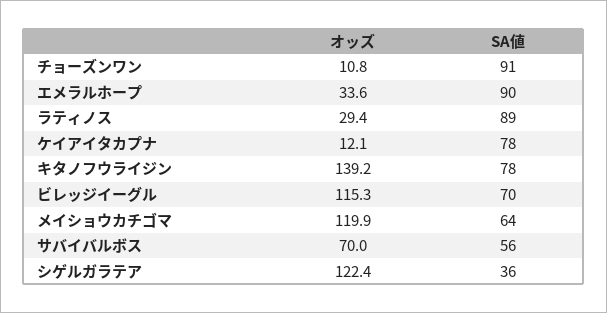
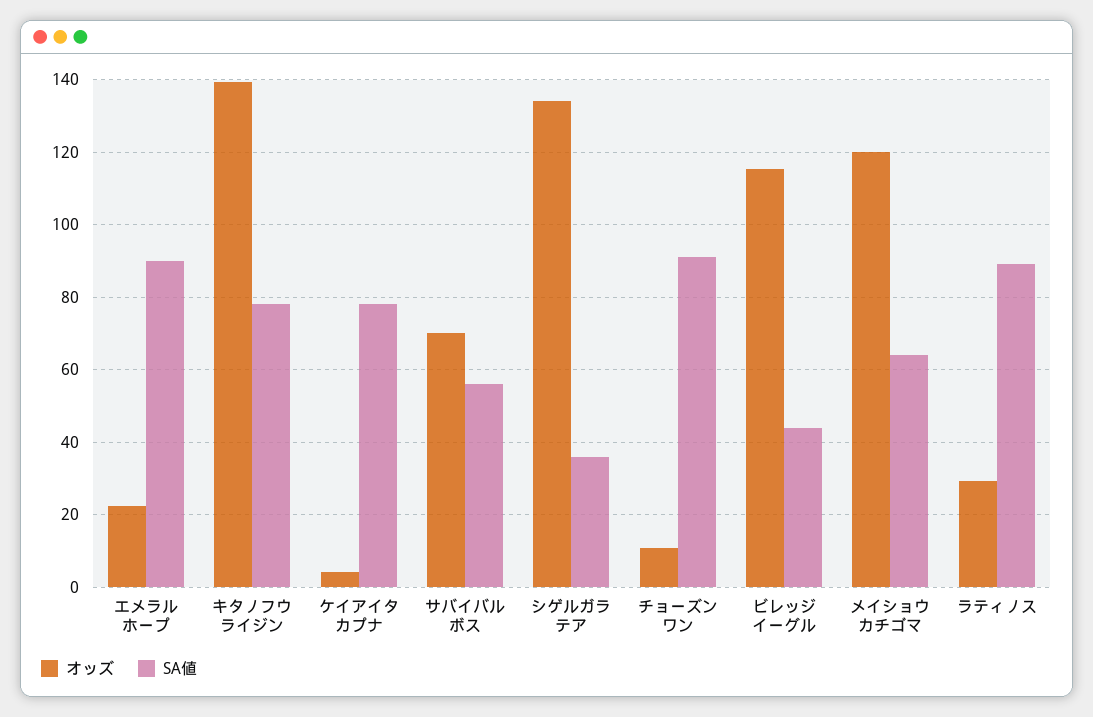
  {
    "オッズ": {
      "チョーズンワン": 10.8,
-     "エメラルホープ": 33.6,
+     "エメラルホープ": 22,
      "ラティノス": 29.4,
-     "ケイアイタカプナ": 12.1,
+     "ケイアイタカプナ": 4,
      "キタノフウライジン": 139.2,
      "ビレッジイーグル": 115.3,
      "メイショウカチゴマ": 119.9,
      "サバイバルボス": 70,
-     "シゲルガラテア": 122.4
+     "シゲルガラテア": 134
    },
    "SA値": {
      "チョーズンワン": 91,
      "エメラルホープ": 90,
      "ラティノス": 89,
      "ケイアイタカプナ": 78,
      "キタノフウライジン": 78,
-     "ビレッジイーグル": 70,
+     "ビレッジイーグル": 44,
      "メイショウカチゴマ": 64,
      "サバイバルボス": 56,
      "シゲルガラテア": 36
    }
  }

